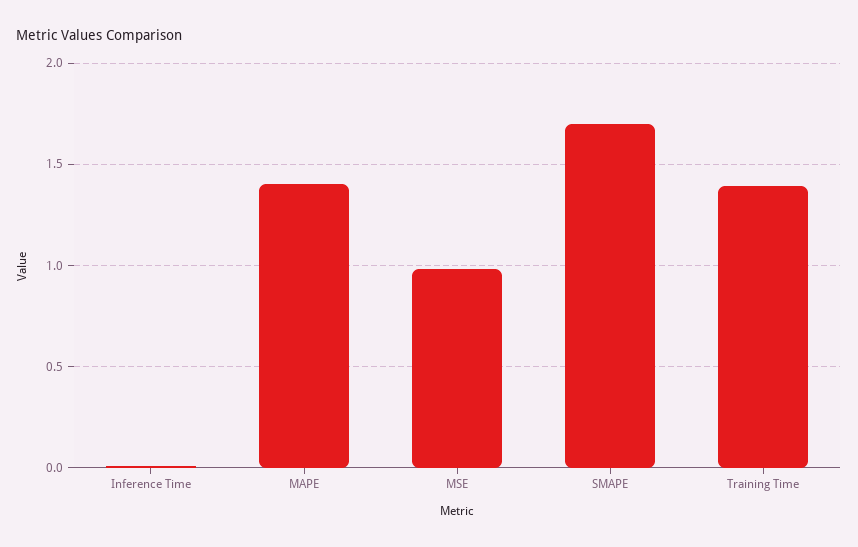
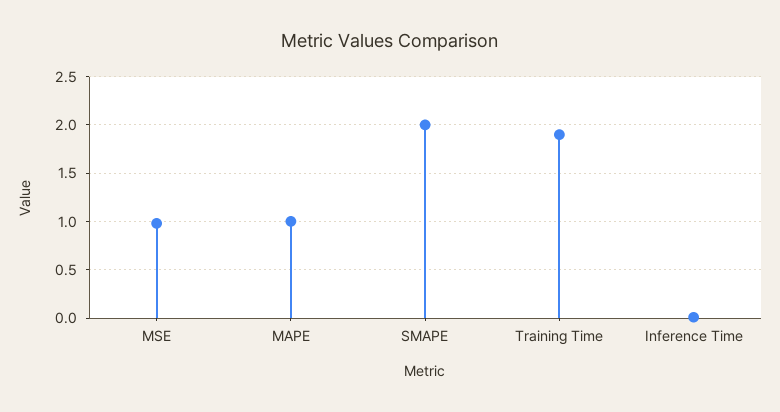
  {
    "Inference Time": 0,
-   "MAPE": 1.4,
+   "MAPE": 1,
    "MSE": 1,
-   "SMAPE": 1.7,
+   "SMAPE": 2,
-   "Training Time": 1.4
+   "Training Time": 1.9
  }

